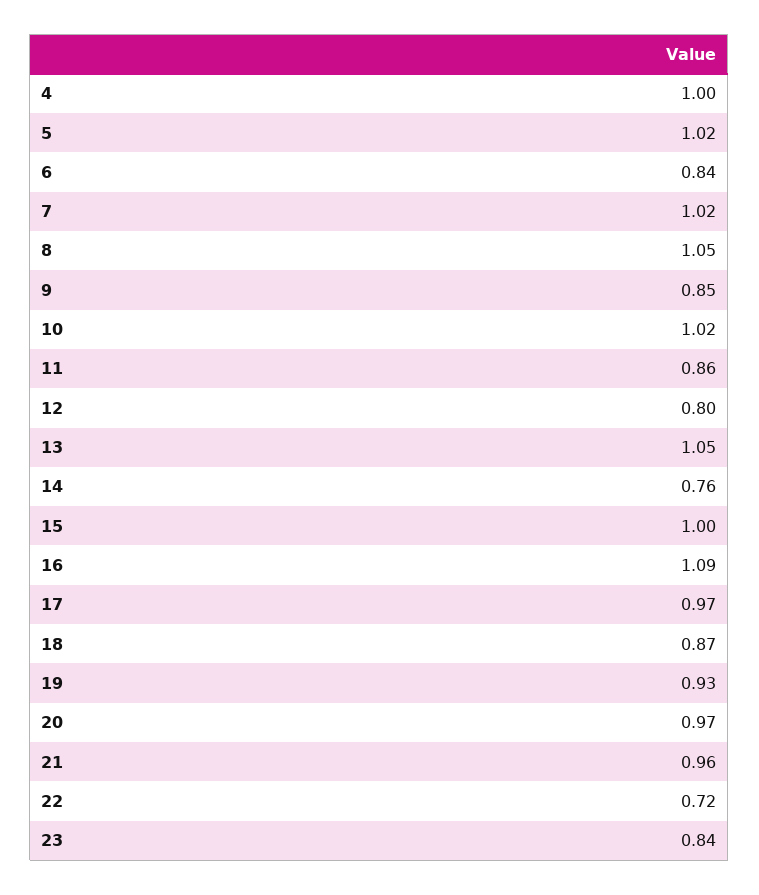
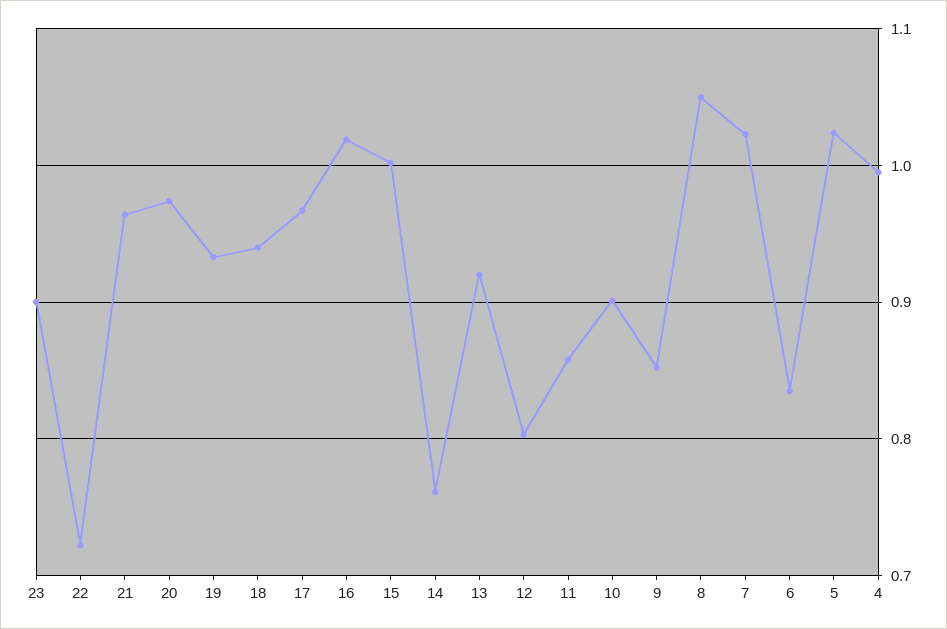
  {
    "4": 1,
    "5": 1.02,
    "6": 0.84,
    "7": 1.02,
    "8": 1.05,
    "9": 0.85,
-   "10": 1.02,
+   "10": 0.9,
    "11": 0.86,
    "12": 0.8,
-   "13": 1.05,
+   "13": 0.92,
    "14": 0.76,
    "15": 1,
-   "16": 1.09,
+   "16": 1.02,
    "17": 0.97,
-   "18": 0.87,
+   "18": 0.94,
    "19": 0.93,
    "20": 0.97,
    "21": 0.96,
    "22": 0.72,
-   "23": 0.84
+   "23": 0.9
  }

